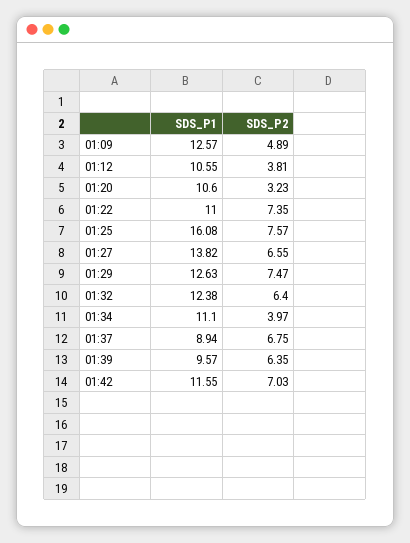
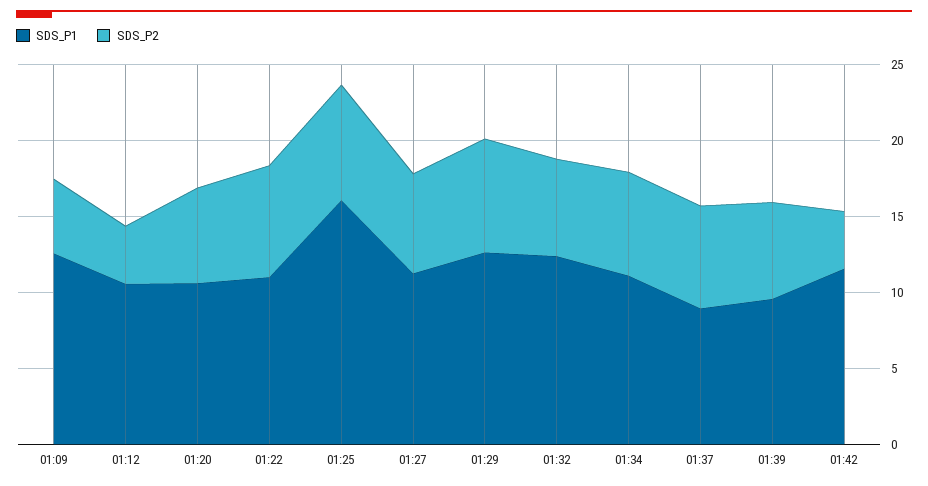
  {
    "SDS_P1": {
      "01:09": 12.57,
      "01:12": 10.55,
      "01:20": 10.6,
      "01:22": 11,
      "01:25": 16.08,
-     "01:27": 13.82,
+     "01:27": 11,
      "01:29": 12.63,
      "01:32": 12.38,
      "01:34": 11.1,
      "01:37": 8.94,
      "01:39": 9.57,
      "01:42": 11.55
    },
    "SDS_P2": {
      "01:09": 4.89,
      "01:12": 3.81,
-     "01:20": 3.23,
+     "01:20": 6,
      "01:22": 7.35,
      "01:25": 7.57,
      "01:27": 6.55,
      "01:29": 7.47,
      "01:32": 6.4,
-     "01:34": 3.97,
+     "01:34": 7,
      "01:37": 6.75,
      "01:39": 6.35,
-     "01:42": 7.03
+     "01:42": 4
    }
  }

